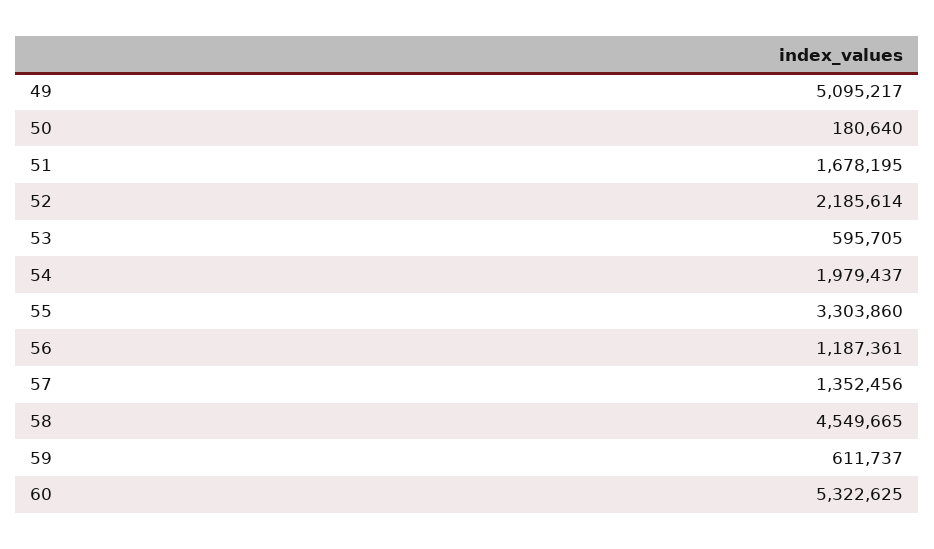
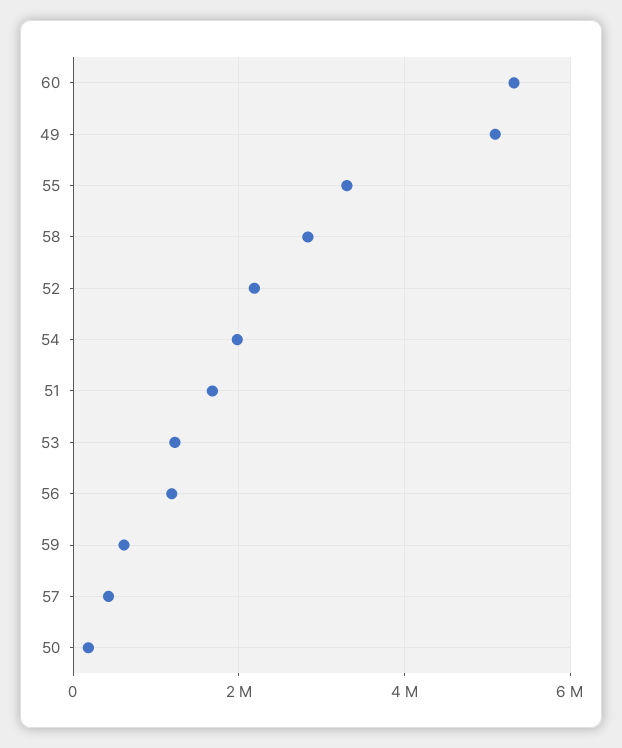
  {
    "49": 5095217,
    "50": 180640,
    "51": 1678195,
    "52": 2185614,
-   "53": 595705,
+   "53": 1200000,
    "54": 1979437,
    "55": 3303860,
    "56": 1187361,
-   "57": 1352456,
+   "57": 400000,
-   "58": 4549665,
+   "58": 2800000,
    "59": 611737,
    "60": 5322625
  }

